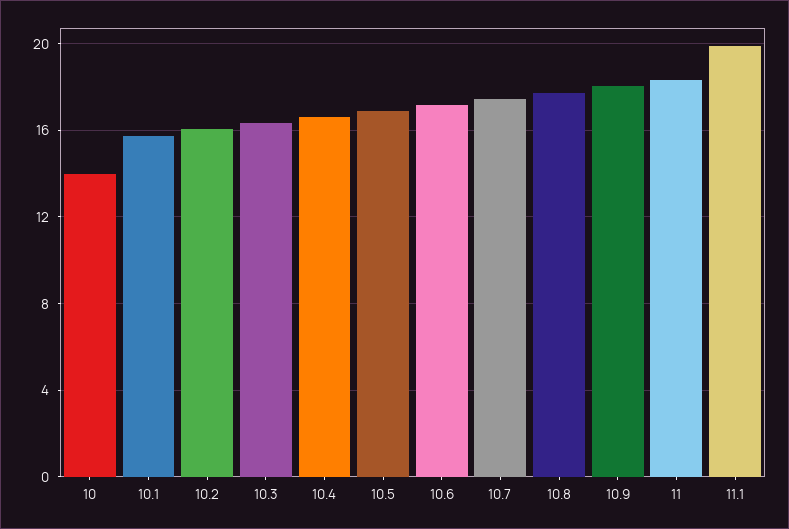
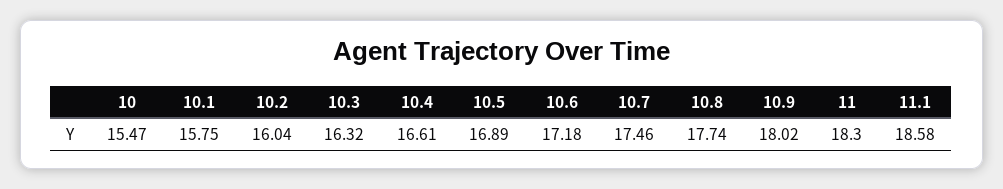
  {
-   "10": 14,
+   "10": 15.47,
    "10.1": 15.75,
    "10.2": 16.04,
    "10.3": 16.32,
    "10.4": 16.61,
    "10.5": 16.89,
    "10.6": 17.18,
    "10.7": 17.46,
    "10.8": 17.74,
    "10.9": 18.02,
    "11": 18.3,
-   "11.1": 20
+   "11.1": 18.58
  }

